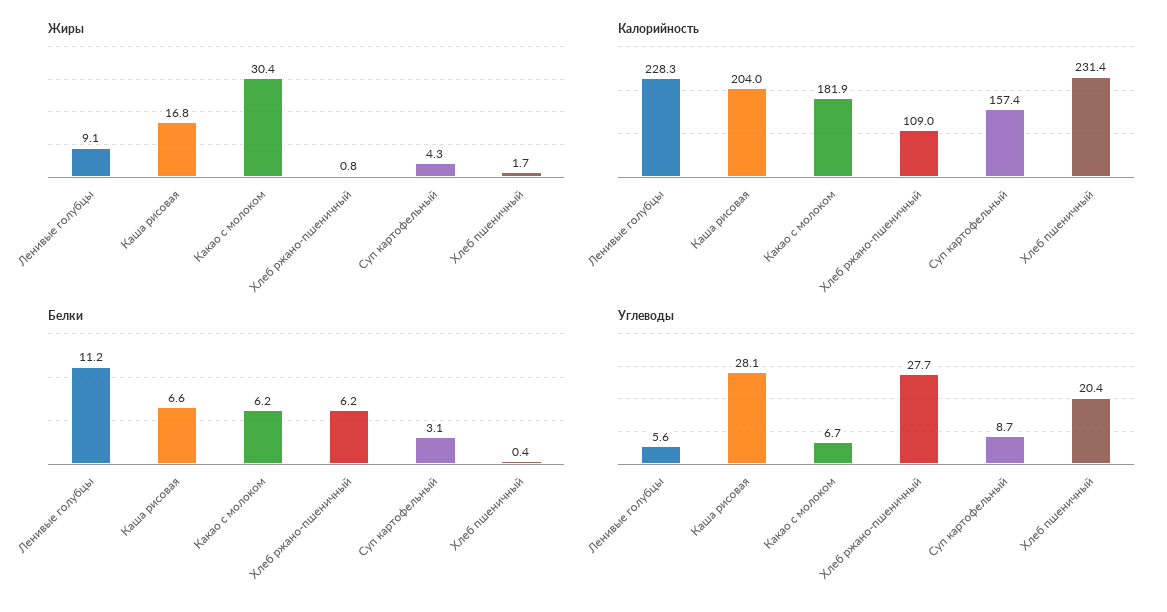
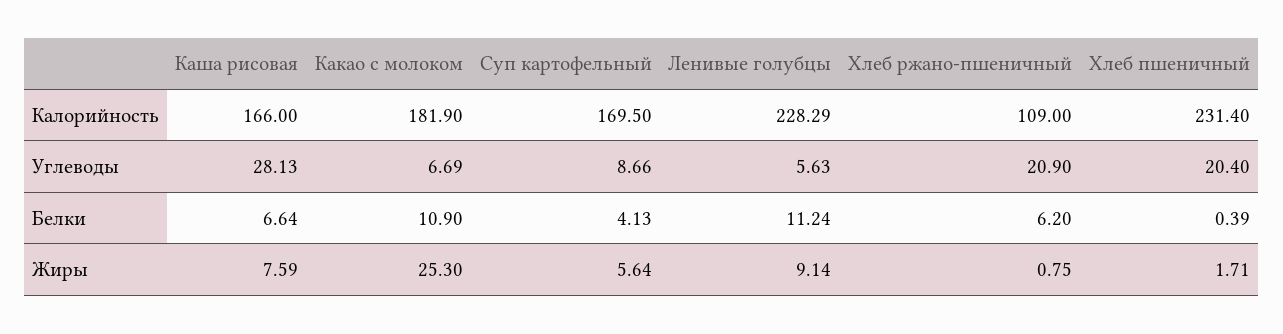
  {
    "Жиры": {
      "Ленивые голубцы": 9.14,
-     "Каша рисовая": 16.8,
+     "Каша рисовая": 7.59,
-     "Какао с молоком": 30.4,
+     "Какао с молоком": 25.3,
      "Хлеб ржано-пшеничный": 0.75,
-     "Суп картофельный": 4.3,
+     "Суп картофельный": 5.64,
      "Хлеб пшеничный": 1.71
    },
    "Калорийность": {
      "Ленивые голубцы": 228.29,
-     "Каша рисовая": 204,
+     "Каша рисовая": 166,
      "Какао с молоком": 181.9,
      "Хлеб ржано-пшеничный": 109,
-     "Суп картофельный": 157.4,
+     "Суп картофельный": 169.5,
      "Хлеб пшеничный": 231.4
    },
    "Белки": {
      "Ленивые голубцы": 11.24,
      "Каша рисовая": 6.64,
-     "Какао с молоком": 6.2,
+     "Какао с молоком": 10.9,
      "Хлеб ржано-пшеничный": 6.2,
-     "Суп картофельный": 3.1,
+     "Суп картофельный": 4.13,
      "Хлеб пшеничный": 0.39
    },
    "Углеводы": {
      "Ленивые голубцы": 5.63,
      "Каша рисовая": 28.13,
      "Какао с молоком": 6.69,
-     "Хлеб ржано-пшеничный": 27.7,
+     "Хлеб ржано-пшеничный": 20.9,
      "Суп картофельный": 8.66,
      "Хлеб пшеничный": 20.4
    }
  }

